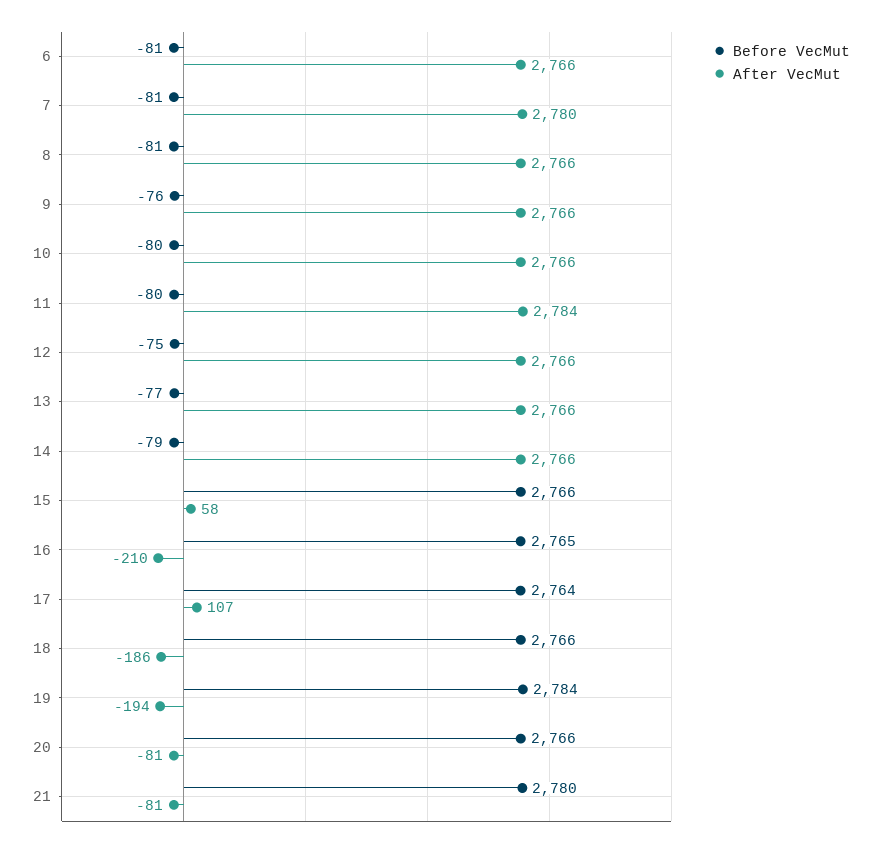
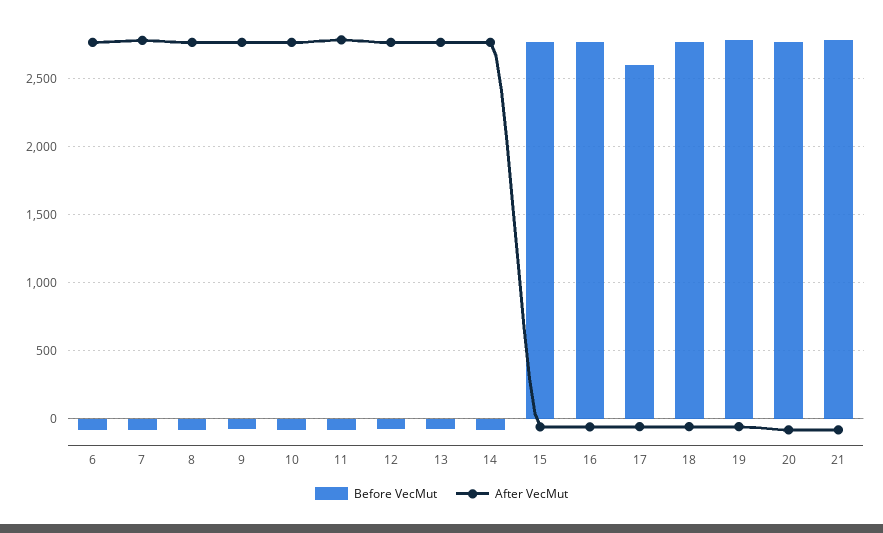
  {
    "Before VecMut": {
      "6": -81,
      "7": -81,
      "8": -81,
      "9": -76,
      "10": -80,
      "11": -80,
      "12": -75,
      "13": -77,
      "14": -79,
      "15": 2766,
      "16": 2765,
-     "17": 2764,
+     "17": 2600,
      "18": 2766,
      "19": 2784,
      "20": 2766,
      "21": 2780
    },
    "After VecMut": {
      "6": 2766,
      "7": 2780,
      "8": 2766,
      "9": 2766,
      "10": 2766,
      "11": 2784,
      "12": 2766,
      "13": 2766,
      "14": 2766,
-     "15": 58,
+     "15": -50,
-     "16": -210,
+     "16": -50,
-     "17": 107,
+     "17": -50,
-     "18": -186,
+     "18": -50,
-     "19": -194,
+     "19": -50,
      "20": -81,
      "21": -81
    }
  }

